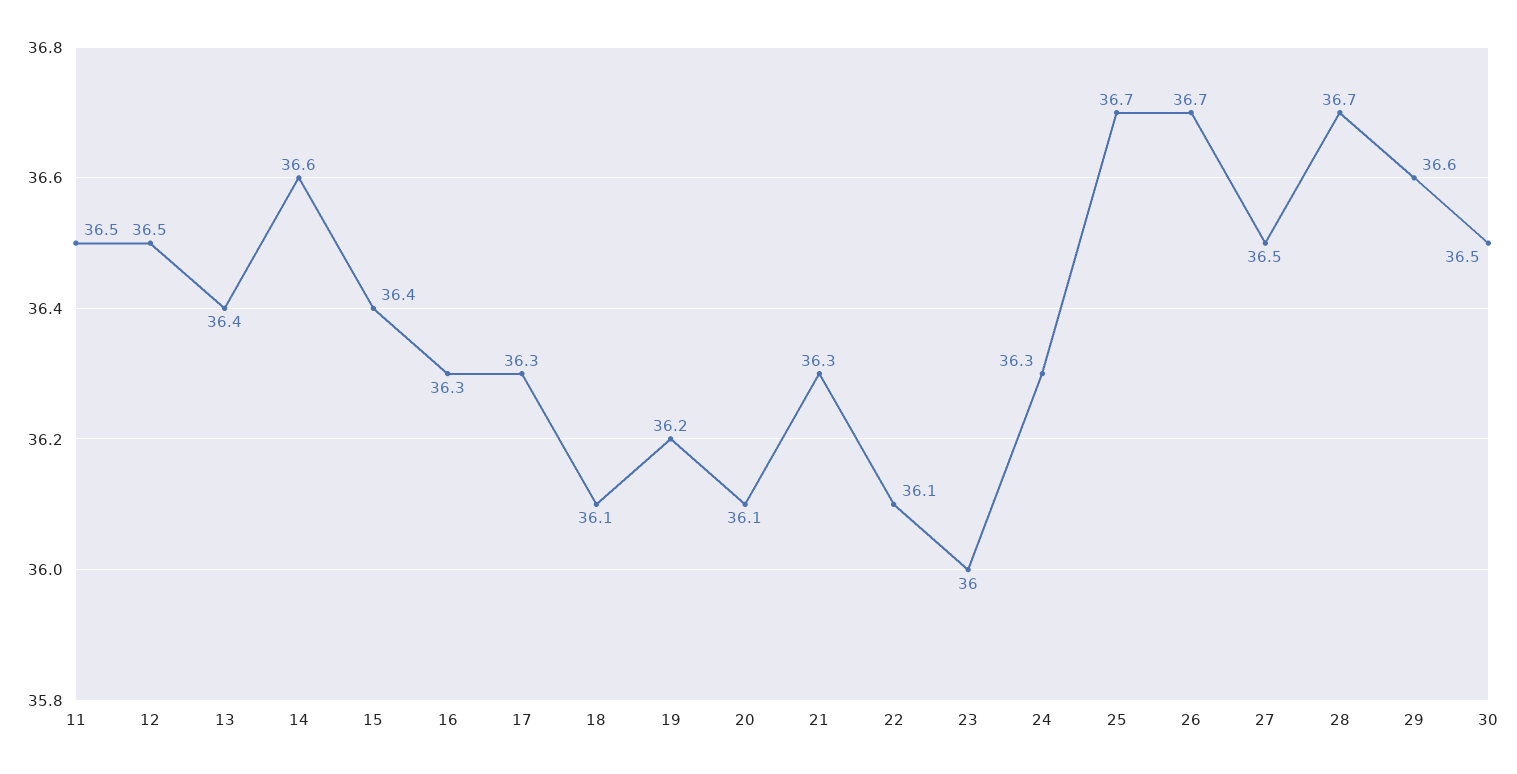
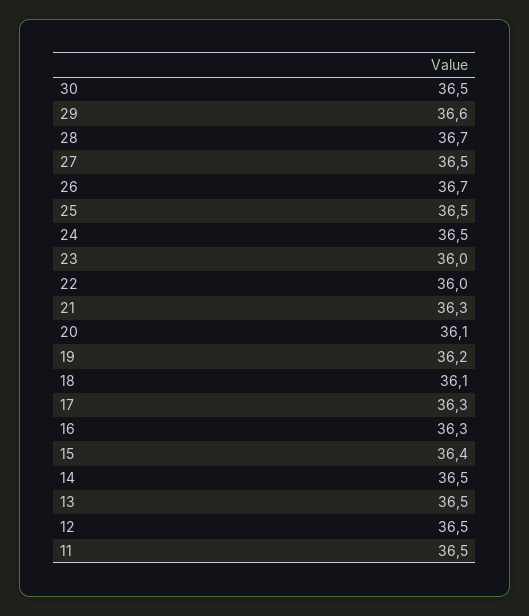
  {
    "11": 36.5,
    "12": 36.5,
-   "13": 36.4,
+   "13": 36.5,
-   "14": 36.6,
+   "14": 36.5,
    "15": 36.4,
    "16": 36.3,
    "17": 36.3,
    "18": 36.1,
    "19": 36.2,
    "20": 36.1,
    "21": 36.3,
-   "22": 36.1,
+   "22": 36,
    "23": 36,
-   "24": 36.3,
+   "24": 36.5,
-   "25": 36.7,
+   "25": 36.5,
    "26": 36.7,
    "27": 36.5,
    "28": 36.7,
    "29": 36.6,
    "30": 36.5
  }

